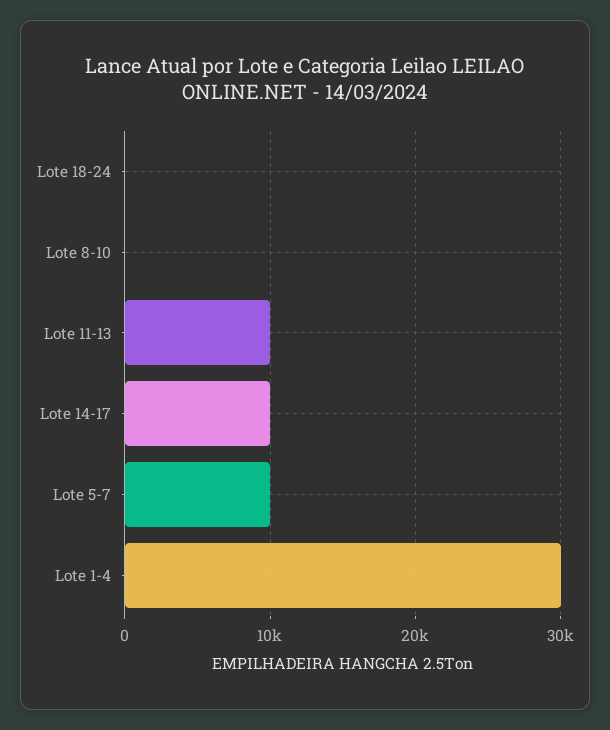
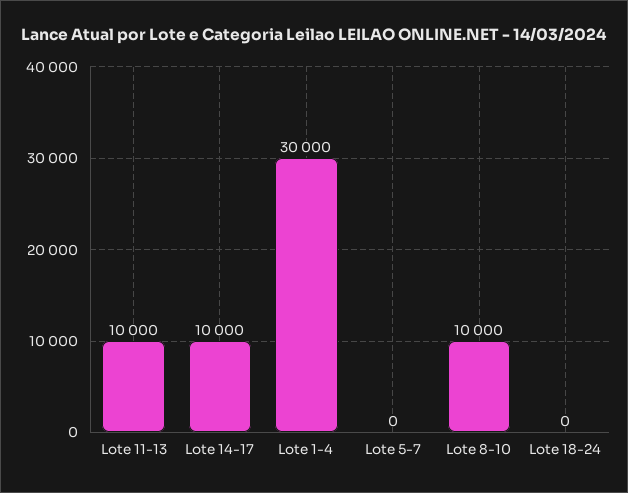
  {
    "Lote 18-24": 0,
-   "Lote 8-10": 0,
+   "Lote 8-10": 10000,
    "Lote 11-13": 10000,
    "Lote 14-17": 10000,
-   "Lote 5-7": 10000,
+   "Lote 5-7": 0,
    "Lote 1-4": 30000
  }

